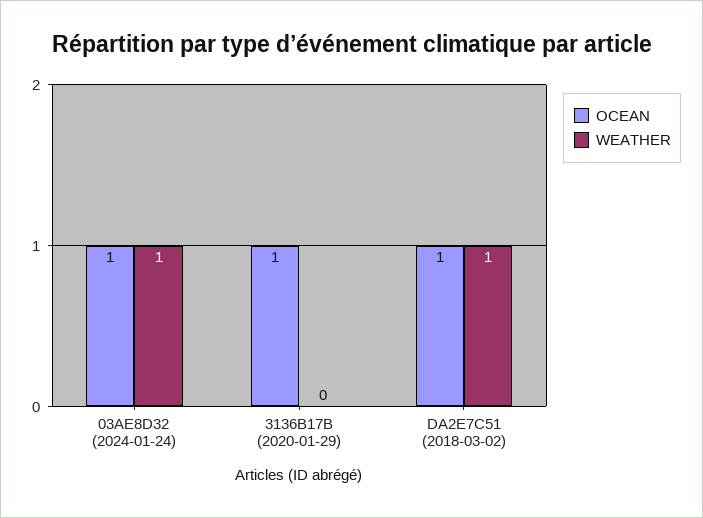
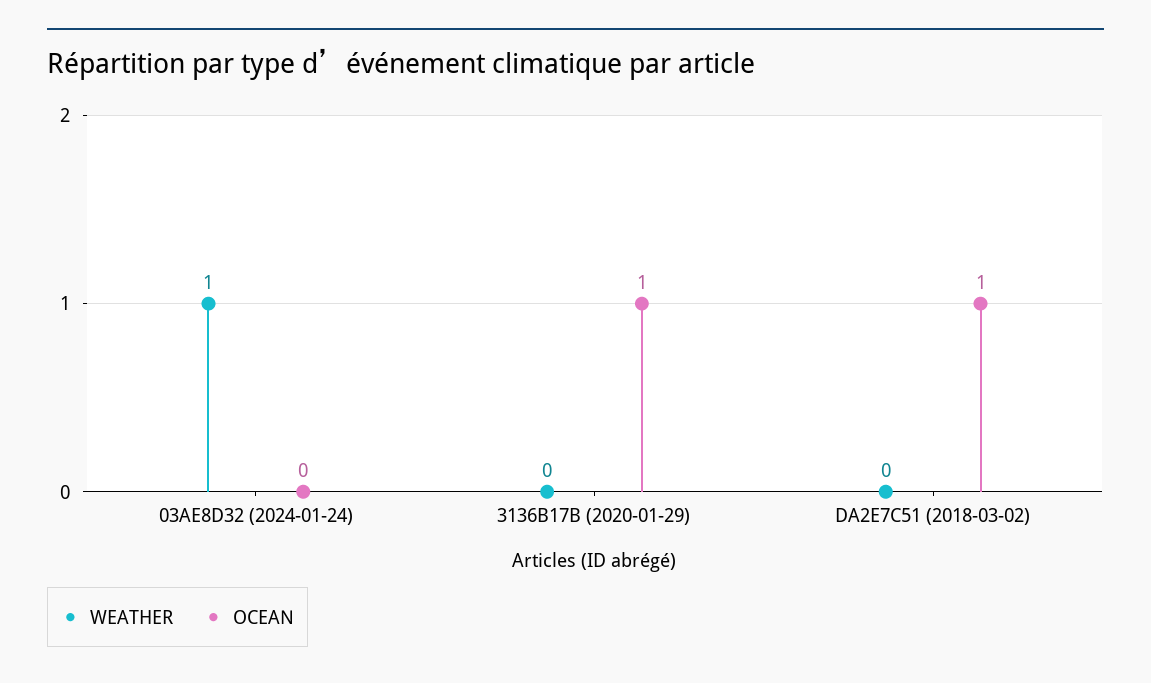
  {
    "OCEAN": {
-     "03AE8D32 (2024-01-24)": 1,
+     "03AE8D32 (2024-01-24)": 0,
      "3136B17B (2020-01-29)": 1,
      "DA2E7C51 (2018-03-02)": 1
    },
    "WEATHER": {
      "03AE8D32 (2024-01-24)": 1,
      "3136B17B (2020-01-29)": 0,
-     "DA2E7C51 (2018-03-02)": 1
+     "DA2E7C51 (2018-03-02)": 0
    }
  }

